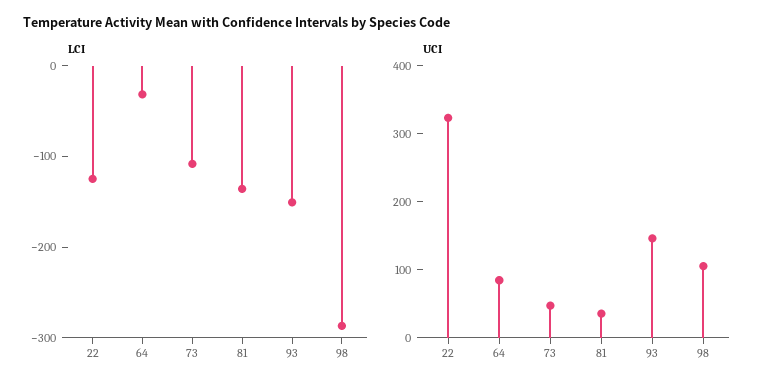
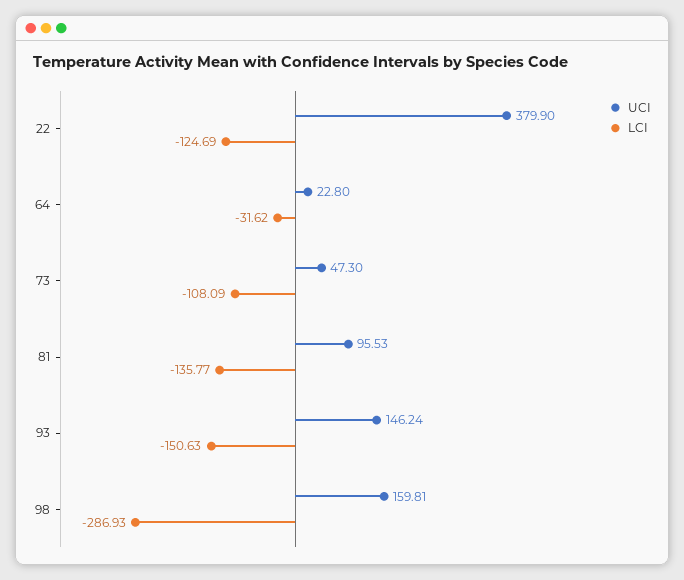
  {
    "LCI": {
      "22": -124.69,
      "64": -31.62,
      "73": -108.09,
      "81": -135.77,
      "93": -150.63,
      "98": -286.93
    },
    "UCI": {
-     "22": 320,
+     "22": 379.9,
-     "64": 80,
+     "64": 22.8,
      "73": 47.3,
-     "81": 40,
+     "81": 95.53,
      "93": 146.24,
-     "98": 100
+     "98": 159.81
    }
  }

